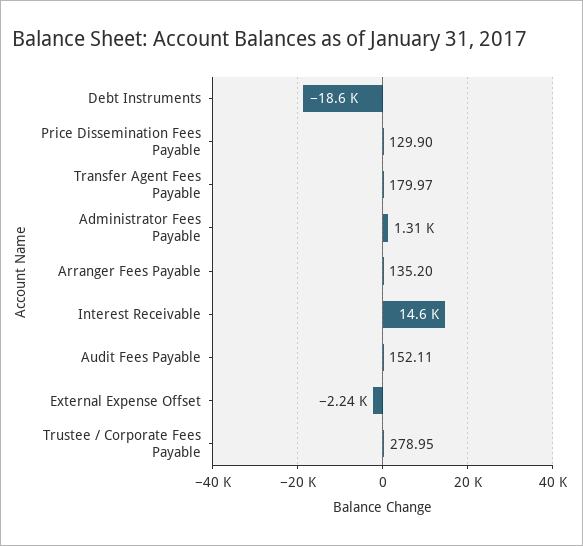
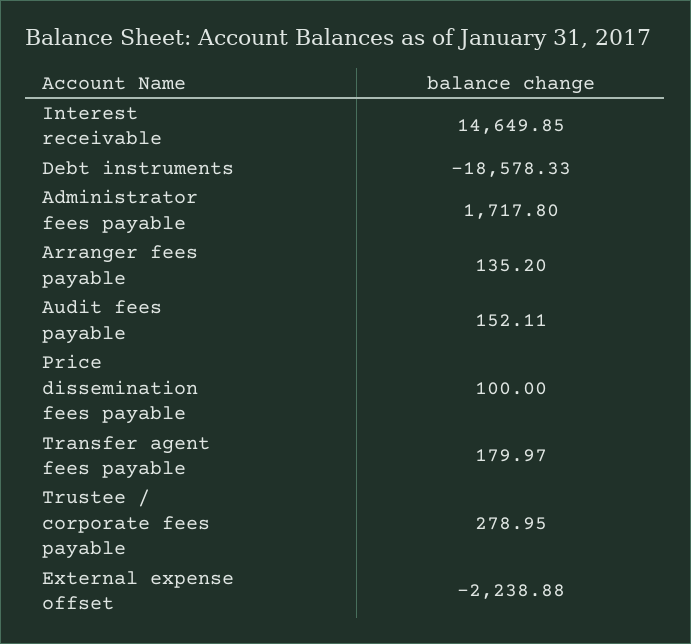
  {
    "Debt Instruments": -18578.33,
-   "Price Dissemination Fees Payable": 129.9,
+   "Price Dissemination Fees Payable": 100,
    "Transfer Agent Fees Payable": 179.97,
-   "Administrator Fees Payable": 1310,
+   "Administrator Fees Payable": 1717.8,
    "Arranger Fees Payable": 135.2,
    "Interest Receivable": 14649.85,
    "Audit Fees Payable": 152.11,
    "External Expense Offset": -2238.88,
    "Trustee / Corporate Fees Payable": 278.95
  }

